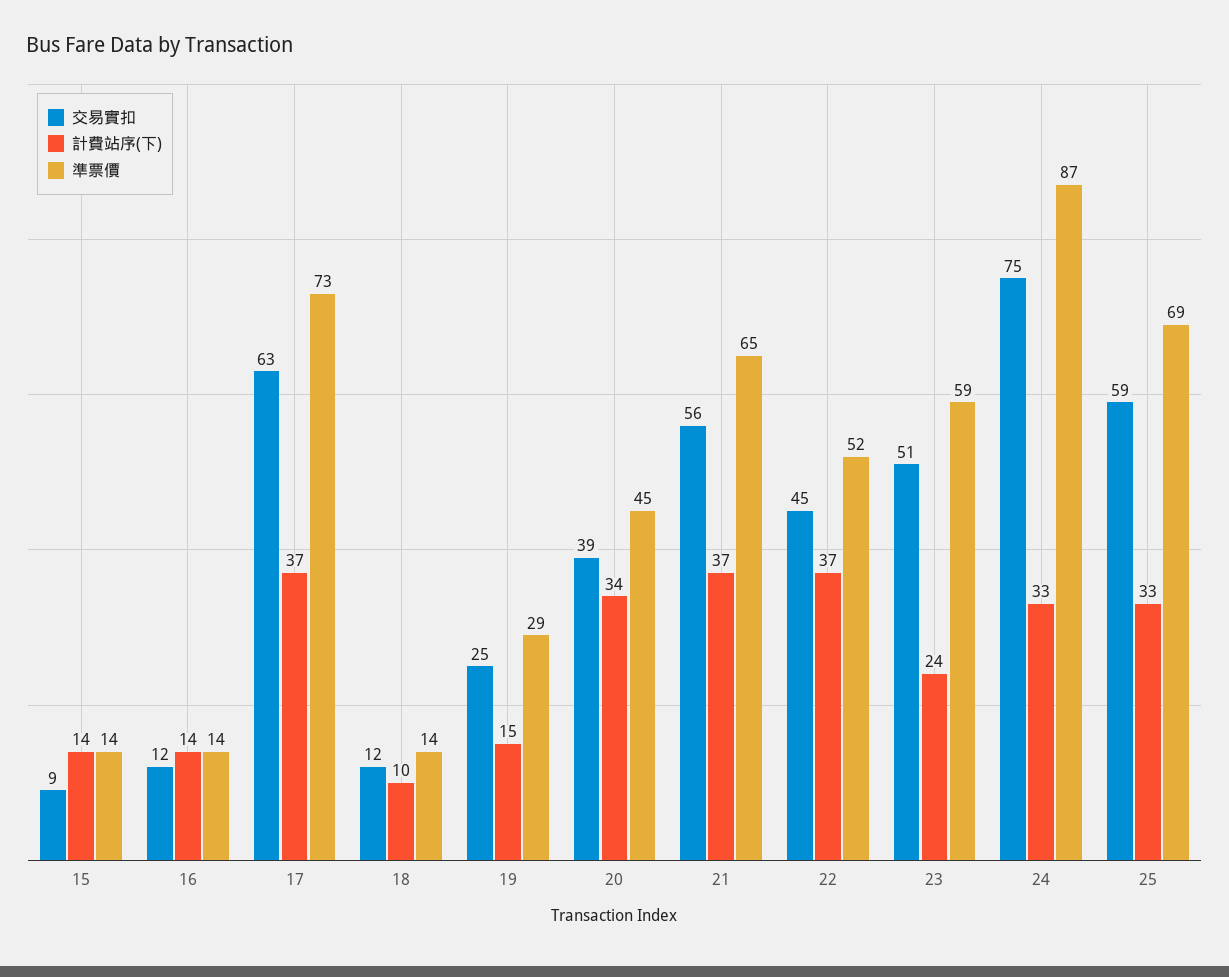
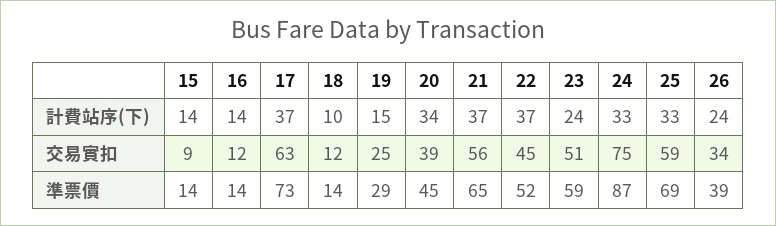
  {
    "交易實扣": {
      "15": 9,
      "16": 12,
      "17": 63,
      "18": 12,
      "19": 25,
      "20": 39,
      "21": 56,
      "22": 45,
      "23": 51,
      "24": 75,
-     "25": 59
+     "25": 59,
+     "26": 34
    },
    "計費站序(下)": {
      "15": 14,
      "16": 14,
      "17": 37,
      "18": 10,
      "19": 15,
      "20": 34,
      "21": 37,
      "22": 37,
      "23": 24,
      "24": 33,
-     "25": 33
+     "25": 33,
+     "26": 24
    },
    "準票價": {
      "15": 14,
      "16": 14,
      "17": 73,
      "18": 14,
      "19": 29,
      "20": 45,
      "21": 65,
      "22": 52,
      "23": 59,
      "24": 87,
-     "25": 69
+     "25": 69,
+     "26": 39
    }
  }

